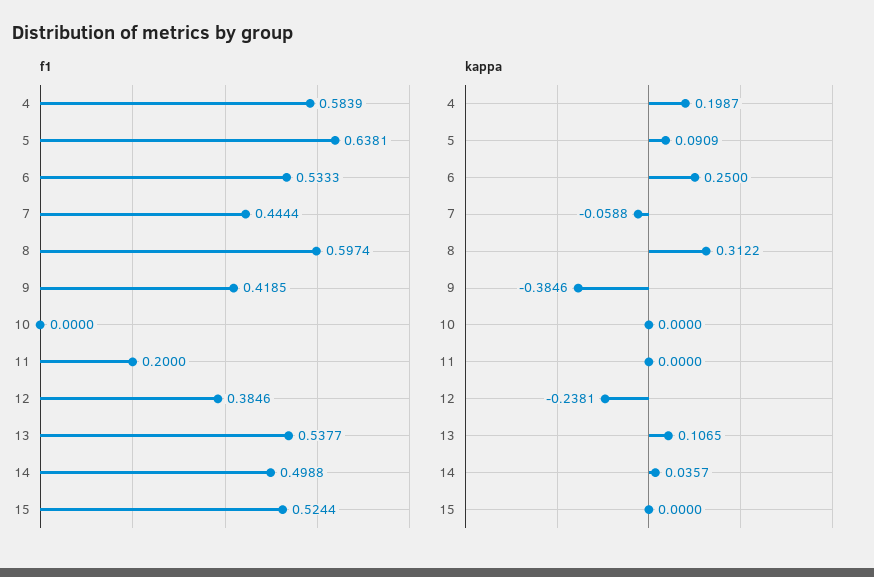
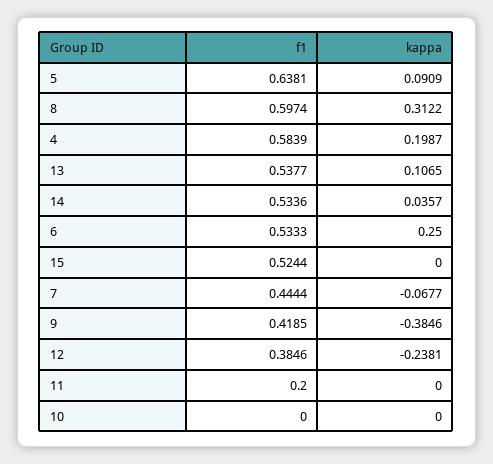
  {
    "f1": {
      "4": 0.5839,
      "5": 0.6381,
      "6": 0.5333,
      "7": 0.4444,
      "8": 0.5974,
      "9": 0.4185,
      "10": 0,
      "11": 0.2,
      "12": 0.3846,
      "13": 0.5377,
-     "14": 0.4988,
+     "14": 0.5336,
      "15": 0.5244
    },
    "kappa": {
      "4": 0.1987,
      "5": 0.0909,
      "6": 0.25,
-     "7": -0.0588,
+     "7": -0.0677,
      "8": 0.3122,
      "9": -0.3846,
      "10": 0,
      "11": 0,
      "12": -0.2381,
      "13": 0.1065,
      "14": 0.0357,
      "15": 0
    }
  }

